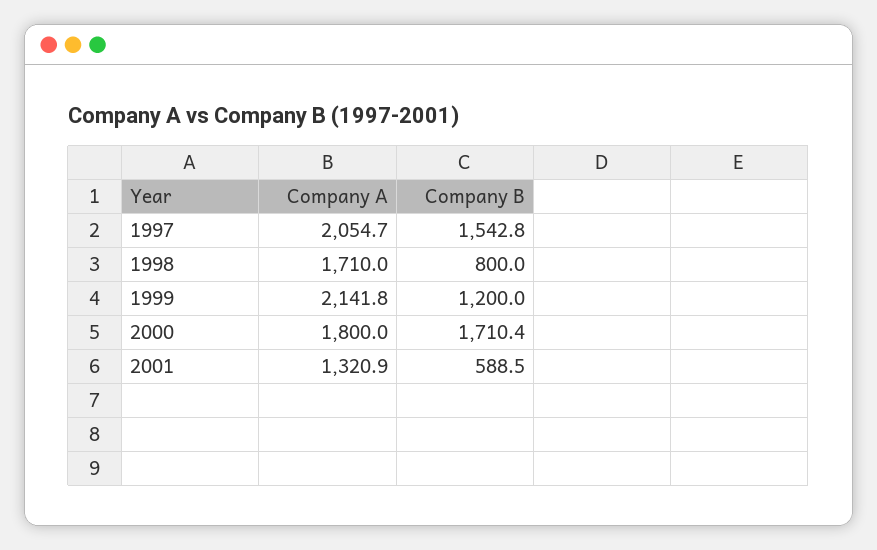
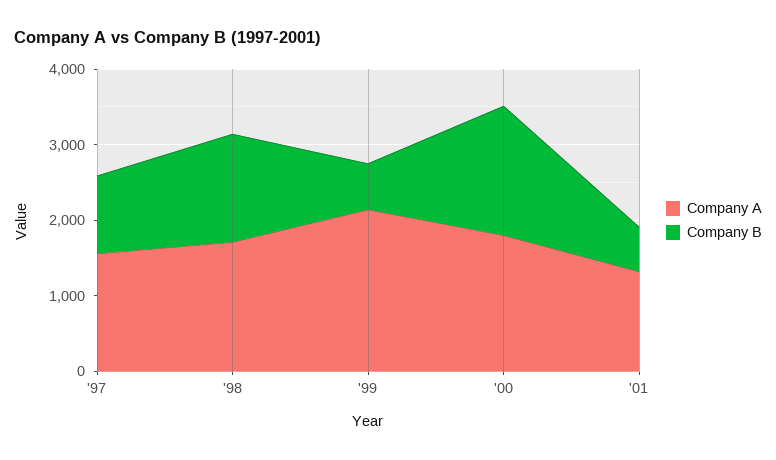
  {
    "Company A": {
-     "1997": 2054.7,
+     "1997": 1600,
      "1998": 1710,
      "1999": 2141.8,
      "2000": 1800,
      "2001": 1320.9
    },
    "Company B": {
-     "1997": 1542.8,
+     "1997": 1000,
-     "1998": 800,
+     "1998": 1400,
-     "1999": 1200,
+     "1999": 600,
      "2000": 1710.4,
      "2001": 588.5
    }
  }

